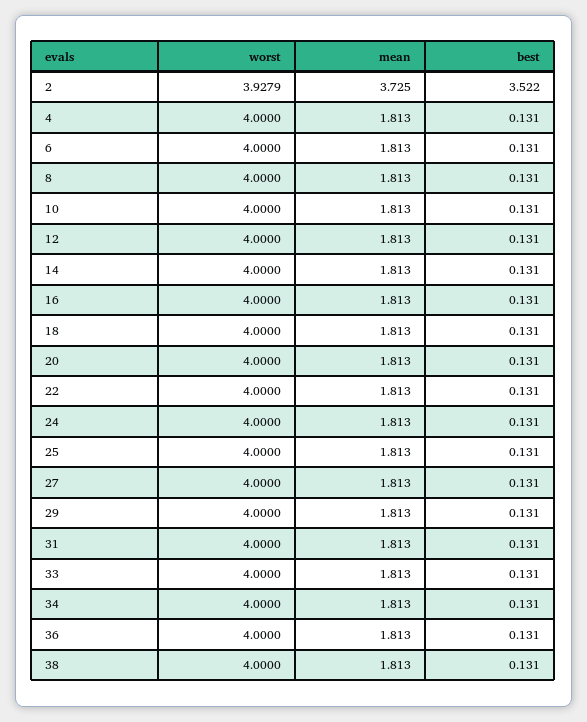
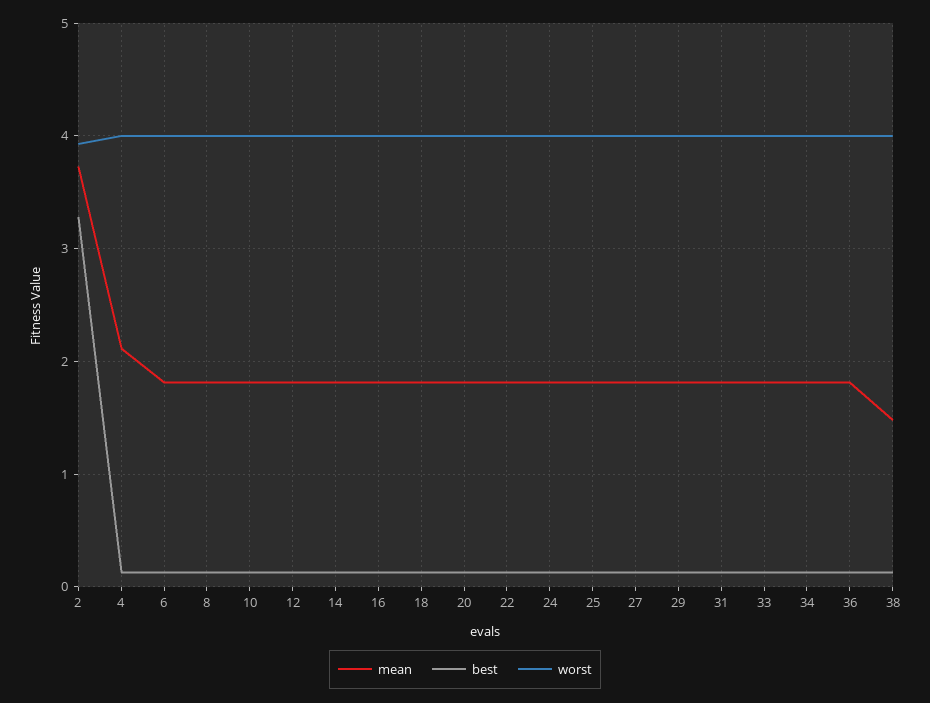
  {
    "worst": {
      "2": 3.9279,
      "4": 4,
      "6": 4,
      "8": 4,
      "10": 4,
      "12": 4,
      "14": 4,
      "16": 4,
      "18": 4,
      "20": 4,
      "22": 4,
      "24": 4,
      "25": 4,
      "27": 4,
      "29": 4,
      "31": 4,
      "33": 4,
      "34": 4,
      "36": 4,
      "38": 4
    },
    "mean": {
      "2": 3.725,
-     "4": 1.813,
+     "4": 2.1,
      "6": 1.813,
      "8": 1.813,
      "10": 1.813,
      "12": 1.813,
      "14": 1.813,
      "16": 1.813,
      "18": 1.813,
      "20": 1.813,
      "22": 1.813,
      "24": 1.813,
      "25": 1.813,
      "27": 1.813,
      "29": 1.813,
      "31": 1.813,
      "33": 1.813,
      "34": 1.813,
      "36": 1.813,
-     "38": 1.813
+     "38": 1.5
    },
    "best": {
-     "2": 3.522,
+     "2": 3.3,
      "4": 0.131,
      "6": 0.131,
      "8": 0.131,
      "10": 0.131,
      "12": 0.131,
      "14": 0.131,
      "16": 0.131,
      "18": 0.131,
      "20": 0.131,
      "22": 0.131,
      "24": 0.131,
      "25": 0.131,
      "27": 0.131,
      "29": 0.131,
      "31": 0.131,
      "33": 0.131,
      "34": 0.131,
      "36": 0.131,
      "38": 0.131
    }
  }

